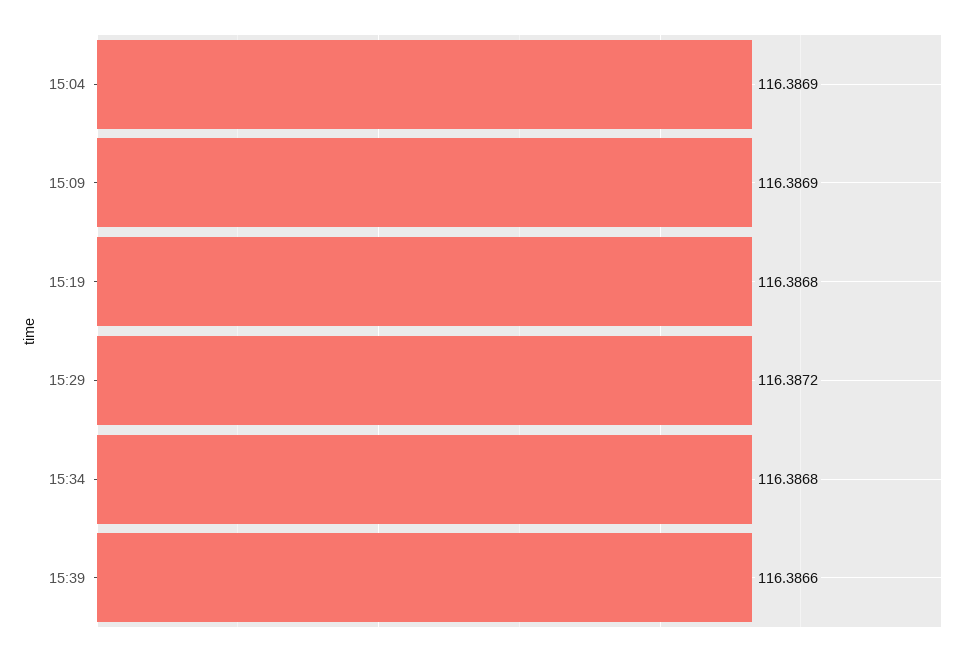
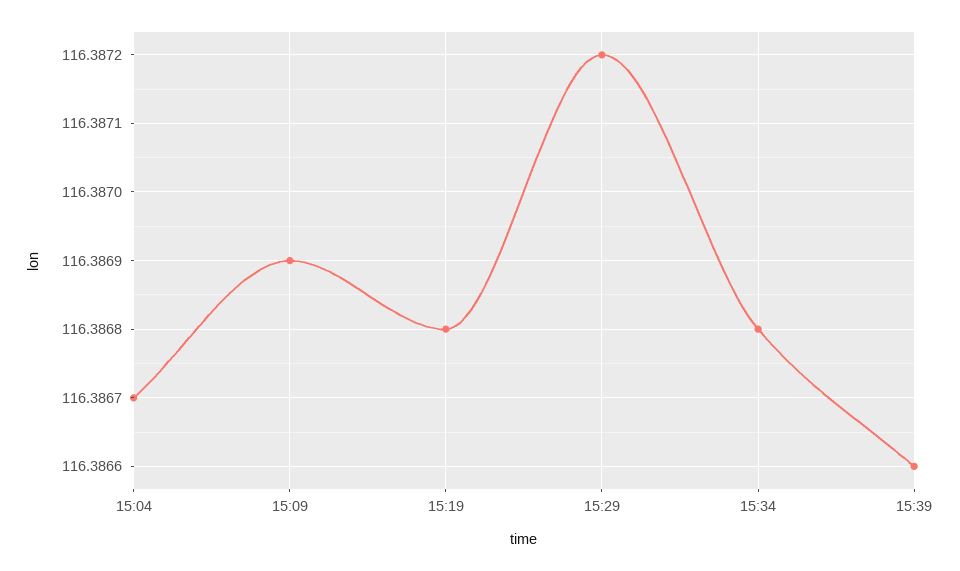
  {
-   "15:04": 116.3869,
+   "15:04": 116.3867,
    "15:09": 116.3869,
    "15:19": 116.3868,
    "15:29": 116.3872,
    "15:34": 116.3868,
    "15:39": 116.3866
  }

